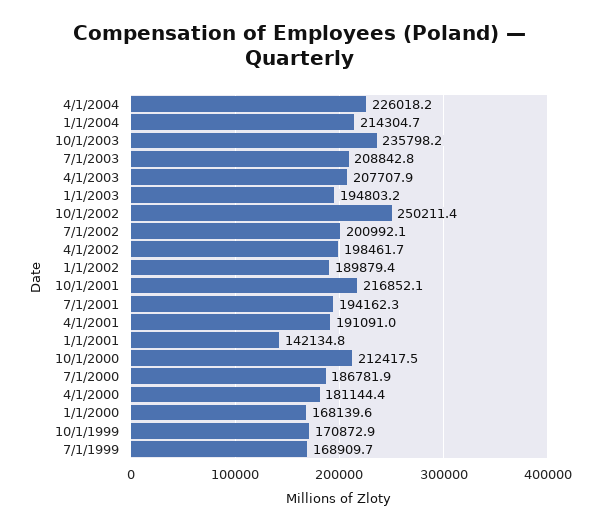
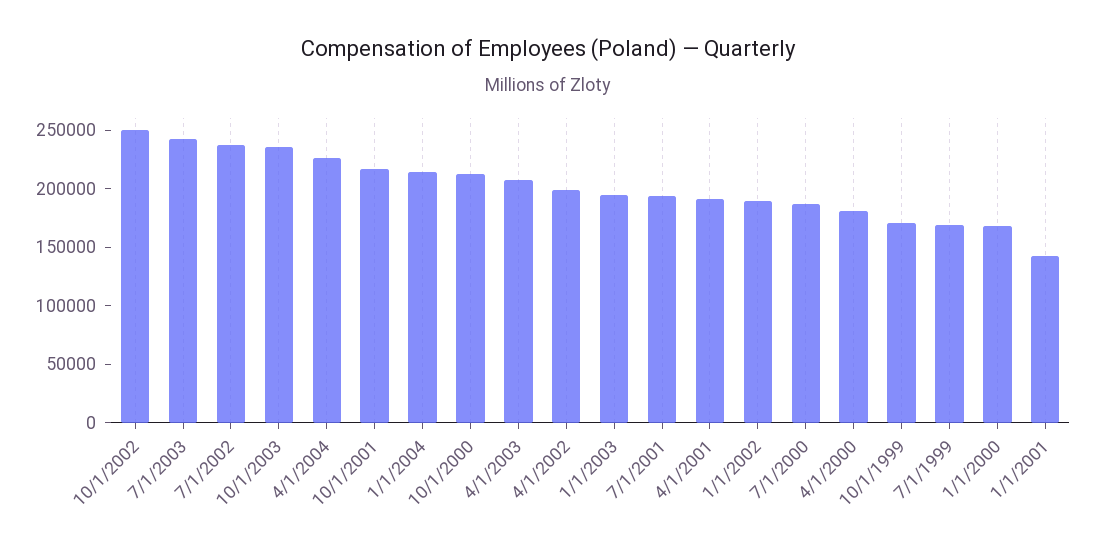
  {
    "4/1/2004": 226018.2,
    "1/1/2004": 214304.7,
    "10/1/2003": 235798.2,
-   "7/1/2003": 208842.8,
+   "7/1/2003": 240000,
    "4/1/2003": 207707.9,
    "1/1/2003": 194803.2,
    "10/1/2002": 250211.4,
-   "7/1/2002": 200992.1,
+   "7/1/2002": 240000,
    "4/1/2002": 198461.7,
    "1/1/2002": 189879.4,
    "10/1/2001": 216852.1,
    "7/1/2001": 194162.3,
    "4/1/2001": 191091,
    "1/1/2001": 142134.8,
    "10/1/2000": 212417.5,
    "7/1/2000": 186781.9,
    "4/1/2000": 181144.4,
    "1/1/2000": 168139.6,
    "10/1/1999": 170872.9,
    "7/1/1999": 168909.7
  }

